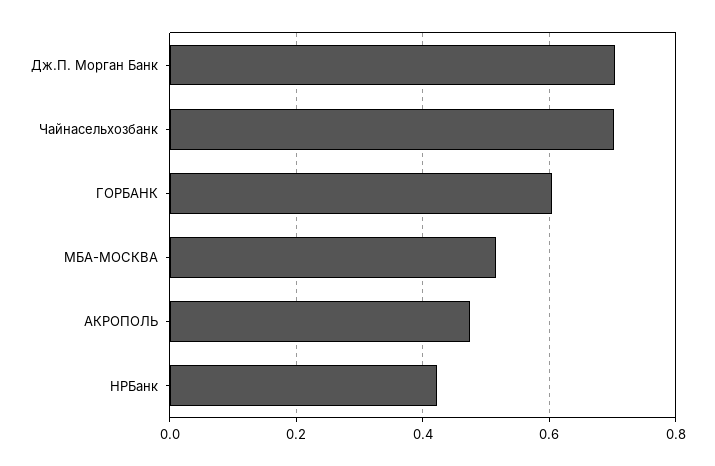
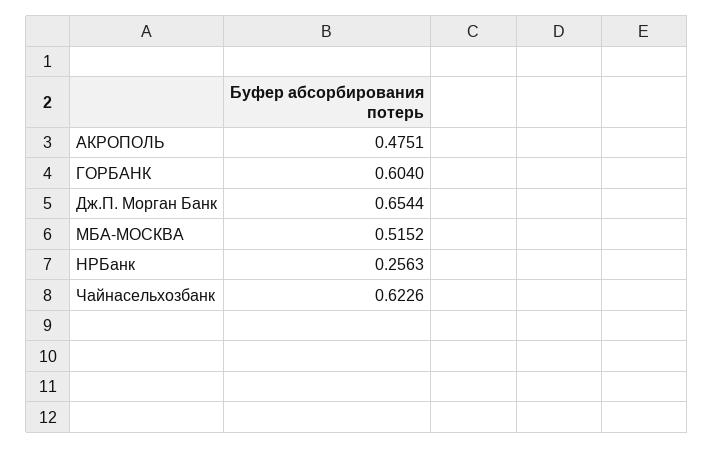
  {
-   "Дж.П. Морган Банк": 0.7,
+   "Дж.П. Морган Банк": 0.6544,
-   "Чайнасельхозбанк": 0.7,
+   "Чайнасельхозбанк": 0.6226,
    "ГОРБАНК": 0.604,
    "МБА-МОСКВА": 0.5152,
    "АКРОПОЛЬ": 0.4751,
-   "НРБанк": 0.42
+   "НРБанк": 0.2563
  }

